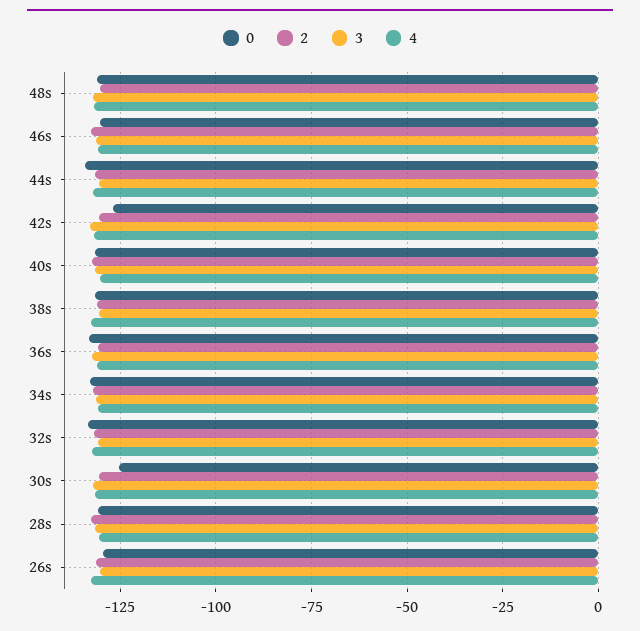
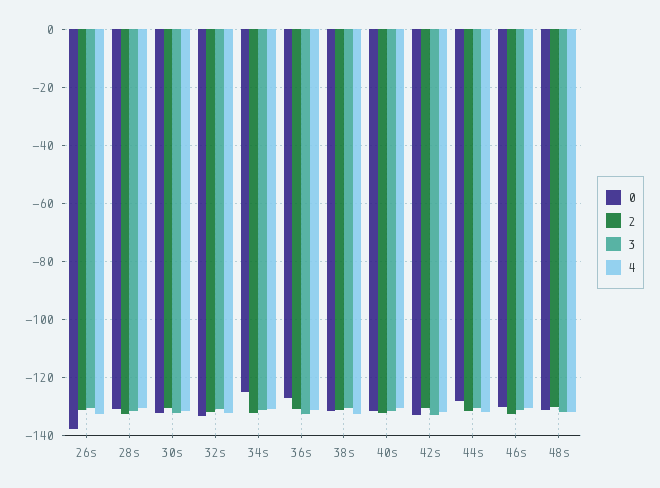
  {
    "0": {
      "48s": -130,
      "46s": -130,
-     "44s": -135,
+     "44s": -127.5,
-     "42s": -127.5,
+     "42s": -132.5,
      "40s": -132.5,
      "38s": -132.5,
-     "36s": -132.5,
+     "36s": -127.5,
-     "34s": -132.5,
+     "34s": -125,
      "32s": -132.5,
-     "30s": -125,
+     "30s": -132.5,
      "28s": -130,
-     "26s": -130
+     "26s": -137.5
    },
    "2": {
      "48s": -130,
      "46s": -132.5,
      "44s": -132.5,
      "42s": -130,
      "40s": -132.5,
      "38s": -130,
      "36s": -130,
      "34s": -132.5,
      "32s": -132.5,
      "30s": -130,
      "28s": -132.5,
      "26s": -132.5
    },
    "3": {
      "48s": -132.5,
      "46s": -132.5,
      "44s": -130,
      "42s": -132.5,
      "40s": -132.5,
      "38s": -130,
      "36s": -132.5,
      "34s": -132.5,
      "32s": -130,
      "30s": -132.5,
      "28s": -132.5,
      "26s": -130
    },
    "4": {
      "48s": -132.5,
      "46s": -130,
      "44s": -132.5,
      "42s": -132.5,
      "40s": -130,
      "38s": -132.5,
      "36s": -130,
      "34s": -130,
      "32s": -132.5,
      "30s": -132.5,
      "28s": -130,
      "26s": -132.5
    }
  }

